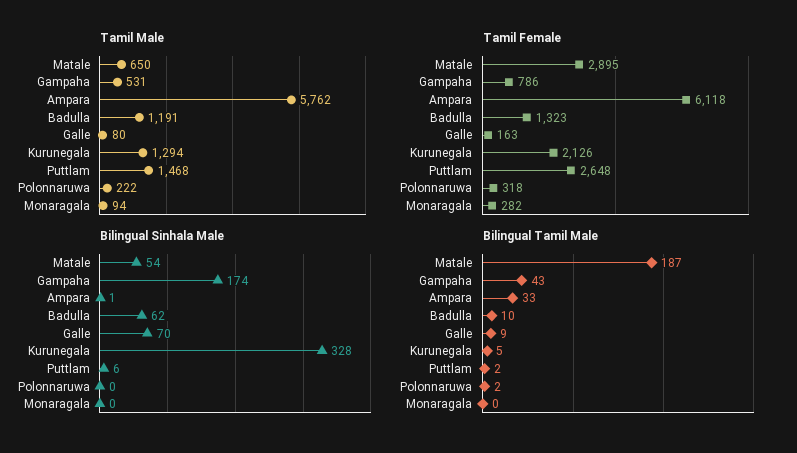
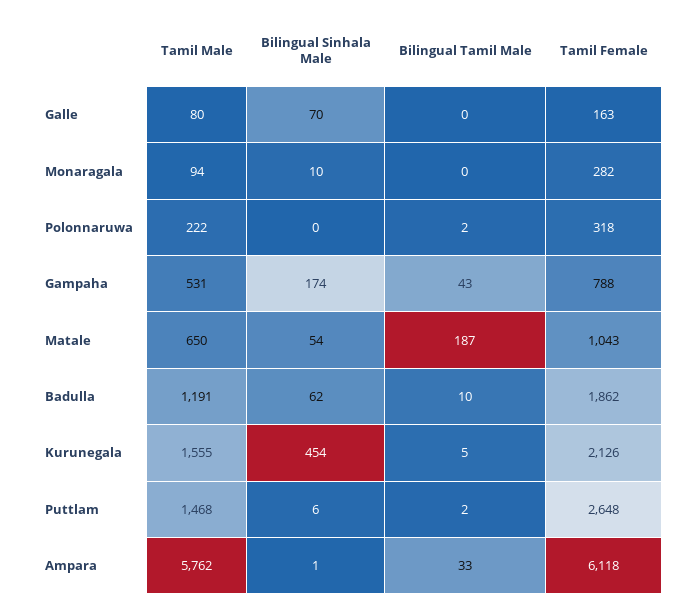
  {
    "Tamil Male": {
      "Matale": 650,
      "Gampaha": 531,
      "Ampara": 5762,
      "Badulla": 1191,
      "Galle": 80,
-     "Kurunegala": 1294,
+     "Kurunegala": 1555,
      "Puttlam": 1468,
      "Polonnaruwa": 222,
      "Monaragala": 94
    },
    "Tamil Female": {
-     "Matale": 2895,
+     "Matale": 1043,
-     "Gampaha": 786,
+     "Gampaha": 788,
      "Ampara": 6118,
-     "Badulla": 1323,
+     "Badulla": 1862,
      "Galle": 163,
      "Kurunegala": 2126,
      "Puttlam": 2648,
      "Polonnaruwa": 318,
      "Monaragala": 282
    },
    "Bilingual Sinhala Male": {
      "Matale": 54,
      "Gampaha": 174,
      "Ampara": 1,
      "Badulla": 62,
      "Galle": 70,
-     "Kurunegala": 328,
+     "Kurunegala": 454,
      "Puttlam": 6,
      "Polonnaruwa": 0,
-     "Monaragala": 0
+     "Monaragala": 10
    },
    "Bilingual Tamil Male": {
      "Matale": 187,
      "Gampaha": 43,
      "Ampara": 33,
      "Badulla": 10,
-     "Galle": 9,
+     "Galle": 0,
      "Kurunegala": 5,
      "Puttlam": 2,
      "Polonnaruwa": 2,
      "Monaragala": 0
    }
  }

